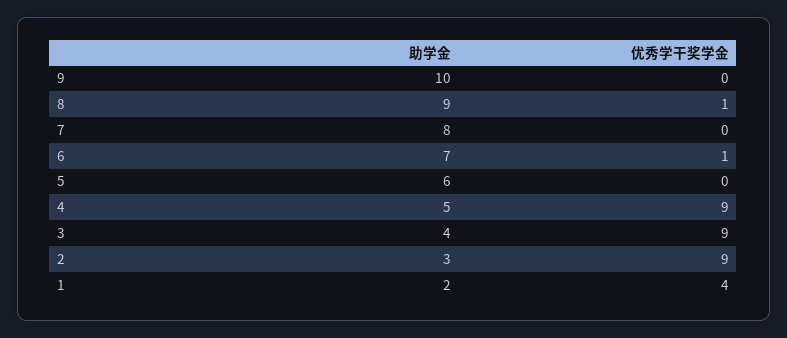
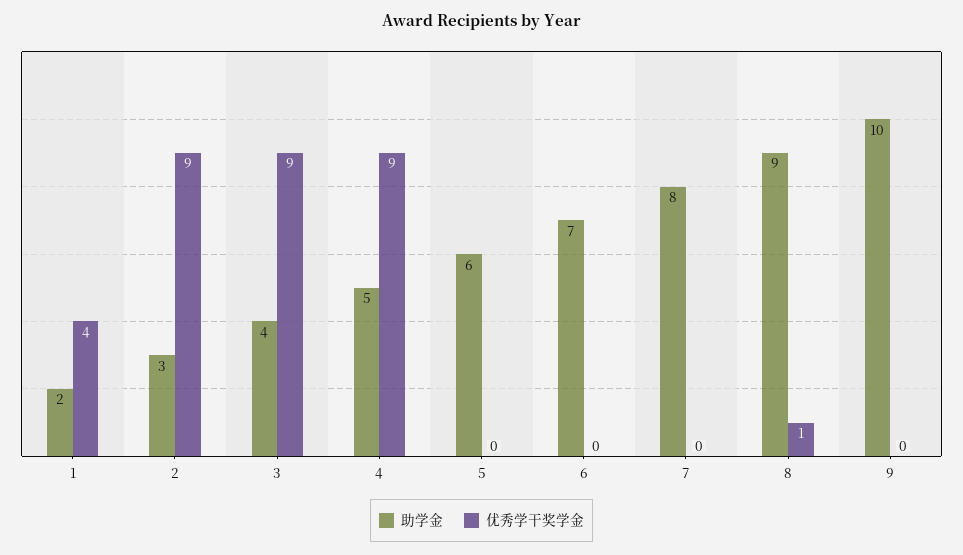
  {
    "助学金": {
      "9": 10,
      "8": 9,
      "7": 8,
      "6": 7,
      "5": 6,
      "4": 5,
      "3": 4,
      "2": 3,
      "1": 2
    },
    "优秀学干奖学金": {
      "9": 0,
      "8": 1,
      "7": 0,
-     "6": 1,
+     "6": 0,
      "5": 0,
      "4": 9,
      "3": 9,
      "2": 9,
      "1": 4
    }
  }

